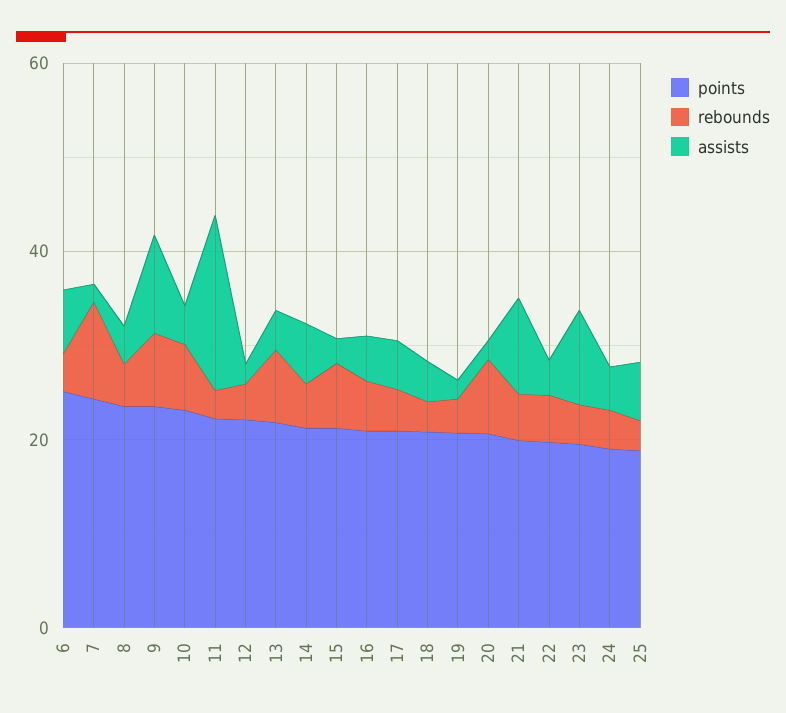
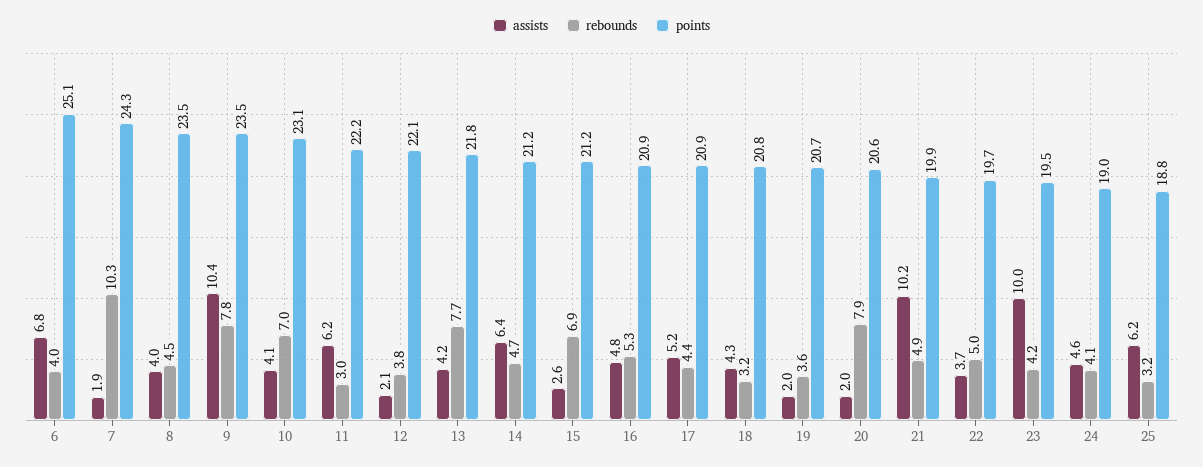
  {
    "points": {
      "6": 25.1,
      "7": 24.3,
      "8": 23.5,
      "9": 23.5,
      "10": 23.1,
      "11": 22.2,
      "12": 22.1,
      "13": 21.8,
      "14": 21.2,
      "15": 21.2,
      "16": 20.9,
      "17": 20.9,
      "18": 20.8,
      "19": 20.7,
      "20": 20.6,
      "21": 19.9,
      "22": 19.7,
      "23": 19.5,
      "24": 19,
      "25": 18.8
    },
    "rebounds": {
      "6": 4,
      "7": 10.3,
      "8": 4.5,
      "9": 7.8,
      "10": 7,
      "11": 3,
      "12": 3.8,
      "13": 7.7,
      "14": 4.7,
      "15": 6.9,
      "16": 5.3,
      "17": 4.4,
      "18": 3.2,
      "19": 3.6,
      "20": 7.9,
      "21": 4.9,
      "22": 5,
      "23": 4.2,
      "24": 4.1,
      "25": 3.2
    },
    "assists": {
      "6": 6.8,
      "7": 1.9,
      "8": 4,
      "9": 10.4,
      "10": 4.1,
-     "11": 20,
+     "11": 6.2,
      "12": 2.1,
      "13": 4.2,
      "14": 6.4,
      "15": 2.6,
      "16": 4.8,
      "17": 5.2,
      "18": 4.3,
      "19": 2,
      "20": 2,
      "21": 10.2,
      "22": 3.7,
      "23": 10,
      "24": 4.6,
      "25": 6.2
    }
  }

